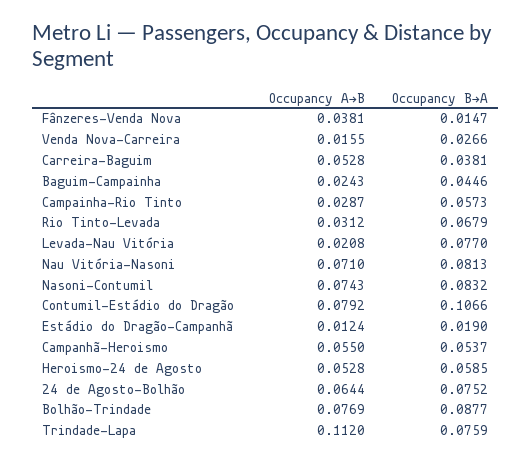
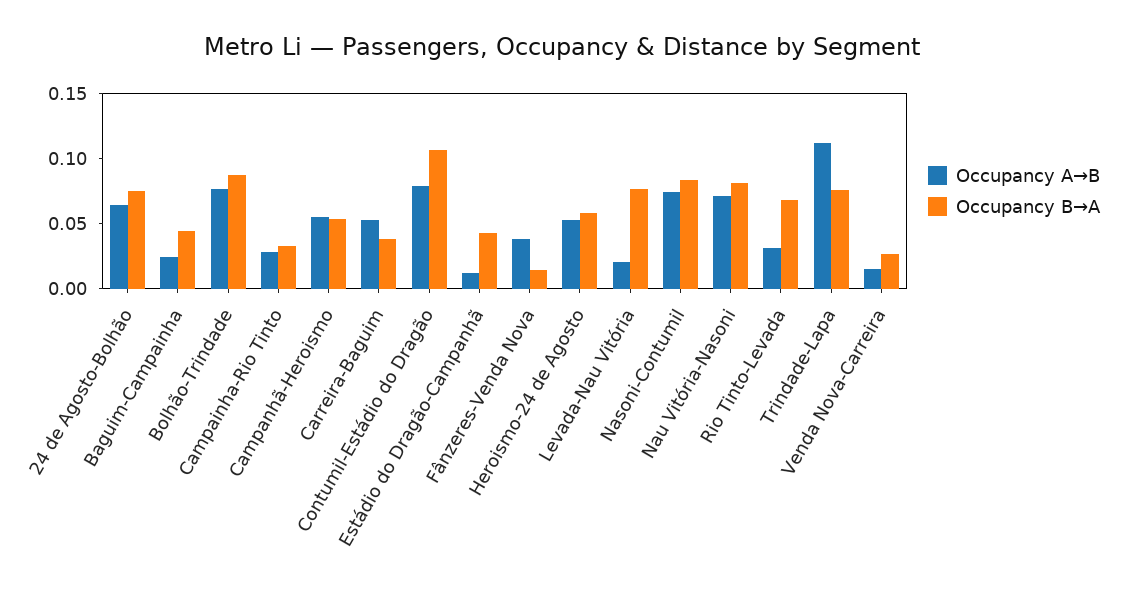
  {
    "Occupancy A→B": {
      "Fânzeres-Venda Nova": 0.0381,
      "Venda Nova-Carreira": 0.0155,
      "Carreira-Baguim": 0.0528,
      "Baguim-Campainha": 0.0243,
      "Campainha-Rio Tinto": 0.0287,
      "Rio Tinto-Levada": 0.0312,
      "Levada-Nau Vitória": 0.0208,
      "Nau Vitória-Nasoni": 0.071,
      "Nasoni-Contumil": 0.0743,
      "Contumil-Estádio do Dragão": 0.0792,
      "Estádio do Dragão-Campanhã": 0.0124,
      "Campanhã-Heroismo": 0.055,
      "Heroismo-24 de Agosto": 0.0528,
      "24 de Agosto-Bolhão": 0.0644,
      "Bolhão-Trindade": 0.0769,
      "Trindade-Lapa": 0.112
    },
    "Occupancy B→A": {
      "Fânzeres-Venda Nova": 0.0147,
      "Venda Nova-Carreira": 0.0266,
      "Carreira-Baguim": 0.0381,
      "Baguim-Campainha": 0.0446,
-     "Campainha-Rio Tinto": 0.0573,
+     "Campainha-Rio Tinto": 0.03,
      "Rio Tinto-Levada": 0.0679,
      "Levada-Nau Vitória": 0.077,
      "Nau Vitória-Nasoni": 0.0813,
      "Nasoni-Contumil": 0.0832,
      "Contumil-Estádio do Dragão": 0.1066,
-     "Estádio do Dragão-Campanhã": 0.019,
+     "Estádio do Dragão-Campanhã": 0.04,
      "Campanhã-Heroismo": 0.0537,
      "Heroismo-24 de Agosto": 0.0585,
      "24 de Agosto-Bolhão": 0.0752,
      "Bolhão-Trindade": 0.0877,
      "Trindade-Lapa": 0.0759
    }
  }

